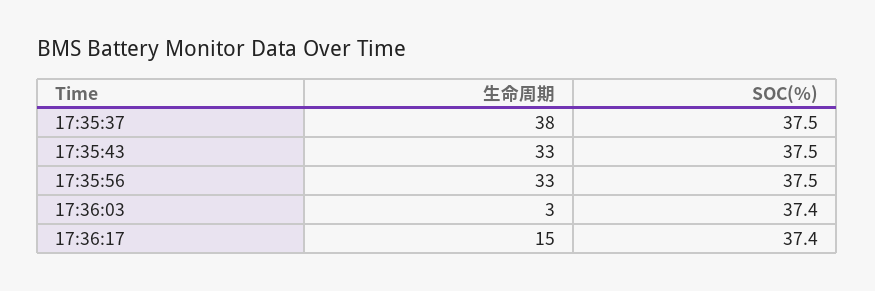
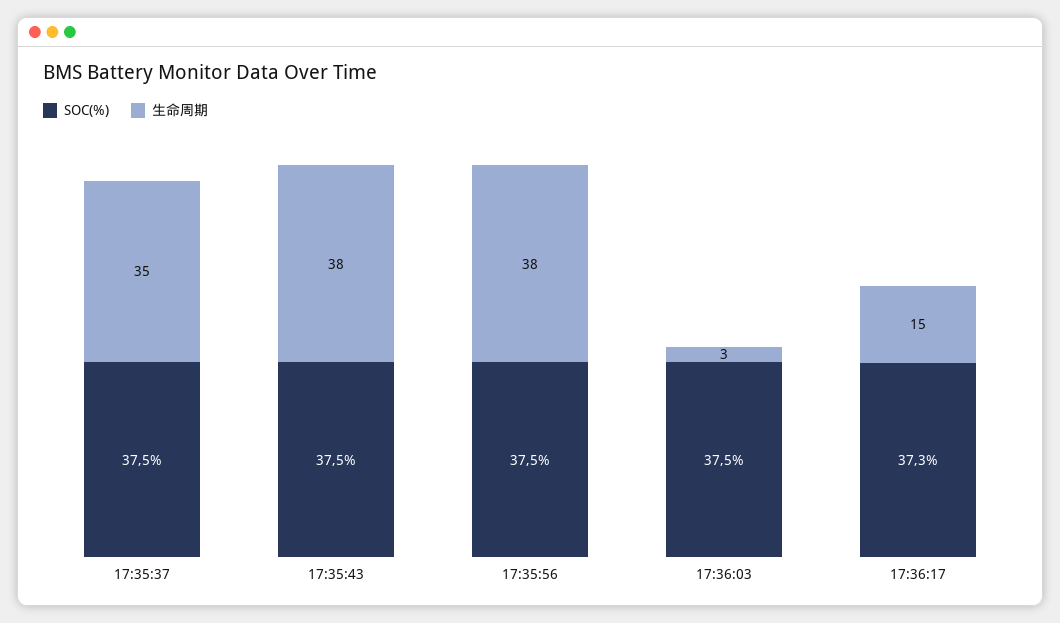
  {
    "生命周期": {
-     "17:35:37": 38,
+     "17:35:37": 35,
-     "17:35:43": 33,
+     "17:35:43": 38,
-     "17:35:56": 33,
+     "17:35:56": 38,
      "17:36:03": 3,
      "17:36:17": 15
    },
    "SOC(%)": {
      "17:35:37": 37.5,
      "17:35:43": 37.5,
      "17:35:56": 37.5,
-     "17:36:03": 37.4,
+     "17:36:03": 37.5,
-     "17:36:17": 37.4
+     "17:36:17": 37.3
    }
  }

